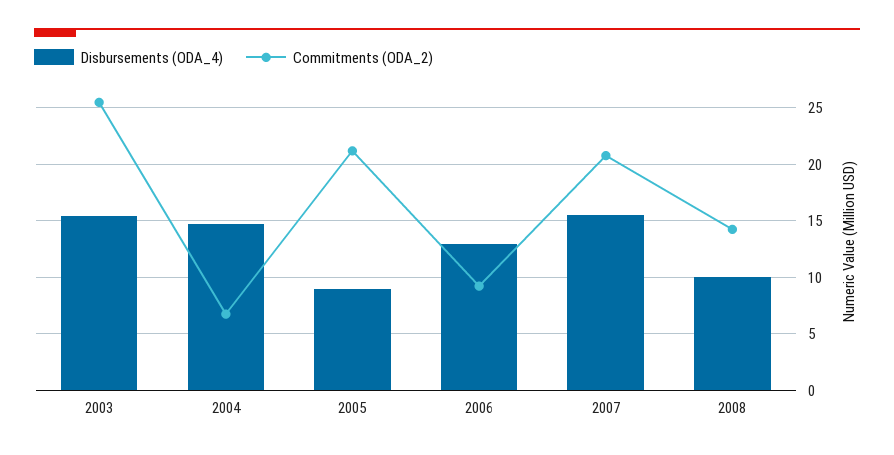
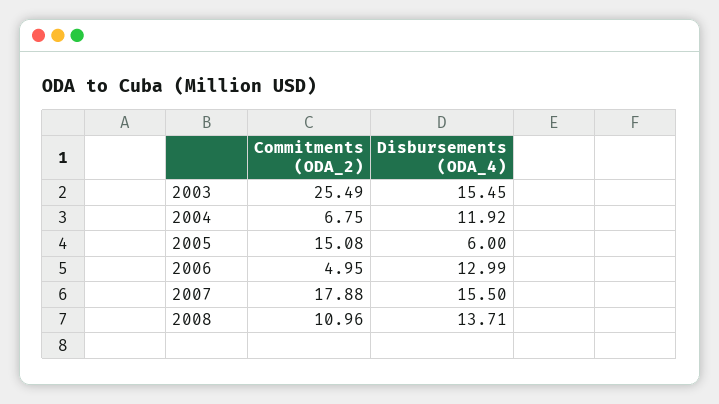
  {
    "Disbursements (ODA_4)": {
      "2003": 15.45,
-     "2004": 15,
+     "2004": 11.92,
-     "2005": 9,
+     "2005": 6,
      "2006": 12.99,
      "2007": 15.5,
-     "2008": 10
+     "2008": 13.71
    },
    "Commitments (ODA_2)": {
      "2003": 25.49,
      "2004": 6.75,
-     "2005": 21,
+     "2005": 15.08,
-     "2006": 9,
+     "2006": 4.95,
-     "2007": 21,
+     "2007": 17.88,
-     "2008": 14
+     "2008": 10.96
    }
  }

